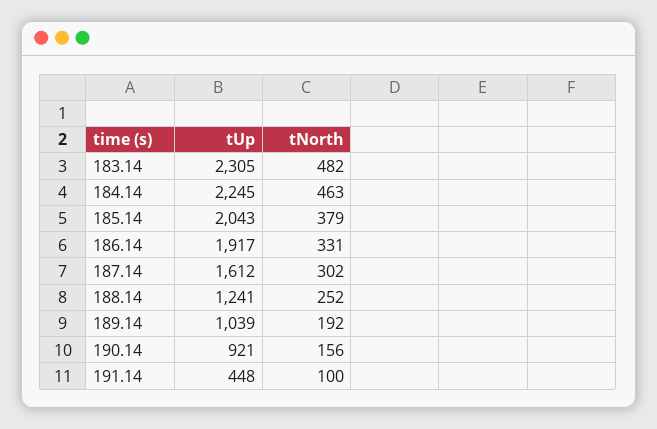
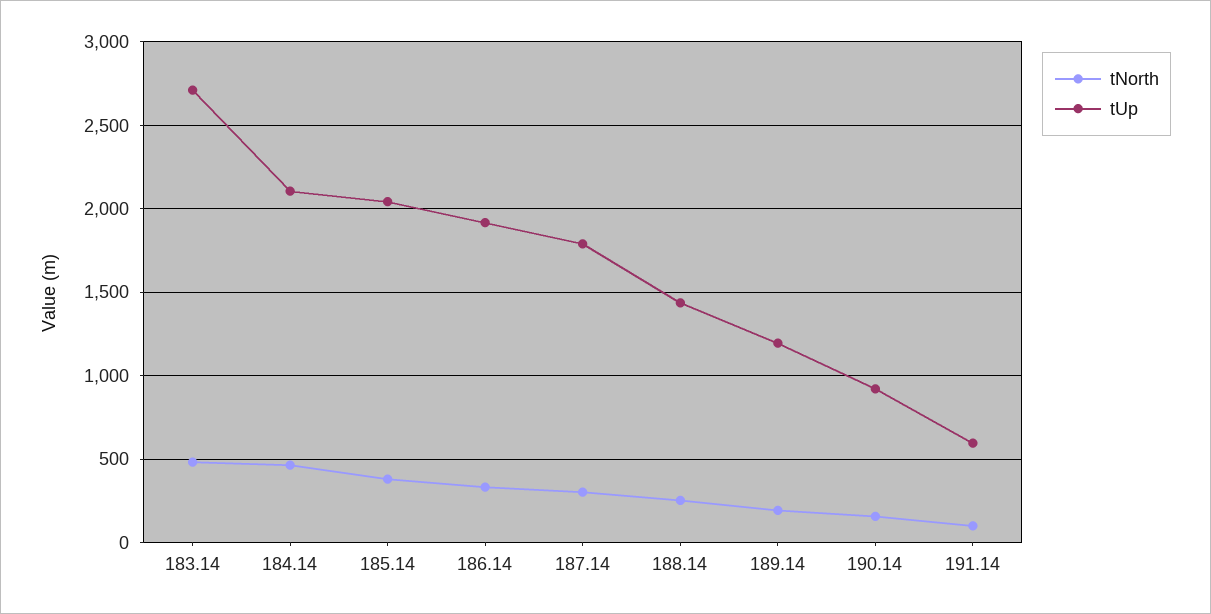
  {
    "tUp": {
-     "183.14": 2305,
+     "183.14": 2700,
-     "184.14": 2245,
+     "184.14": 2100,
      "185.14": 2043,
      "186.14": 1917,
-     "187.14": 1612,
+     "187.14": 1800,
-     "188.14": 1241,
+     "188.14": 1450,
-     "189.14": 1039,
+     "189.14": 1200,
      "190.14": 921,
-     "191.14": 448
+     "191.14": 600
    },
    "tNorth": {
      "183.14": 482,
      "184.14": 463,
      "185.14": 379,
      "186.14": 331,
      "187.14": 302,
      "188.14": 252,
      "189.14": 192,
      "190.14": 156,
      "191.14": 100
    }
  }

